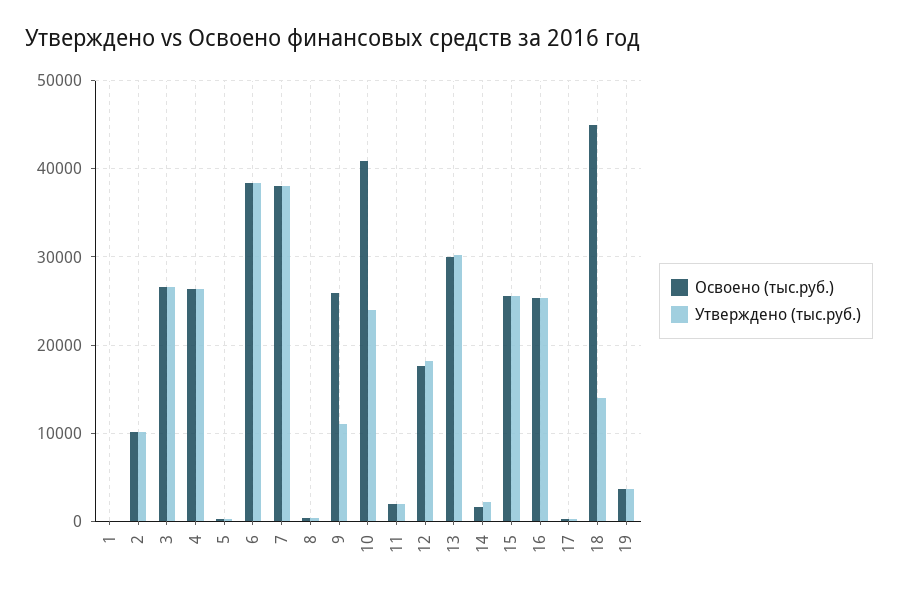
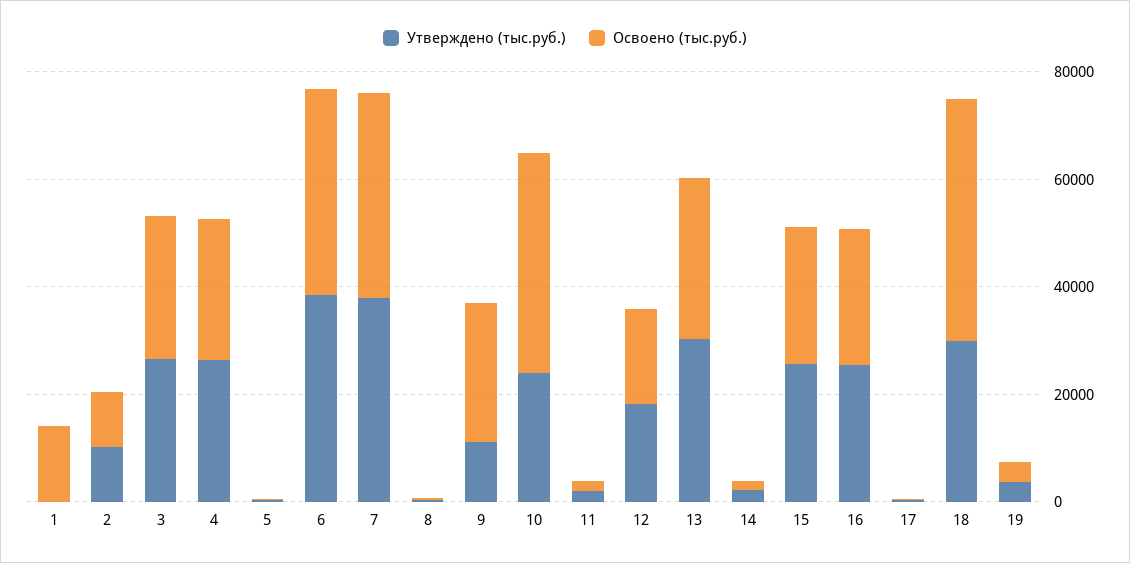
  {
    "Освоено (тыс.руб.)": {
-     "1": 0,
+     "1": 15000,
      "2": 10000,
      "3": 27000,
      "4": 26000,
      "5": 0,
      "6": 38000,
      "7": 38000,
      "8": 0,
      "9": 26000,
      "10": 41000,
      "11": 2000,
      "12": 18000,
      "13": 30000,
      "14": 2000,
      "15": 26000,
      "16": 25000,
      "17": 0,
      "18": 45000,
      "19": 4000
    },
    "Утверждено (тыс.руб.)": {
      "1": 0,
      "2": 10000,
      "3": 27000,
      "4": 26000,
      "5": 0,
      "6": 38000,
      "7": 38000,
      "8": 0,
      "9": 11000,
      "10": 24000,
      "11": 2000,
      "12": 18000,
      "13": 30000,
      "14": 2000,
      "15": 26000,
      "16": 25000,
      "17": 0,
-     "18": 14000,
+     "18": 30000,
      "19": 4000
    }
  }

